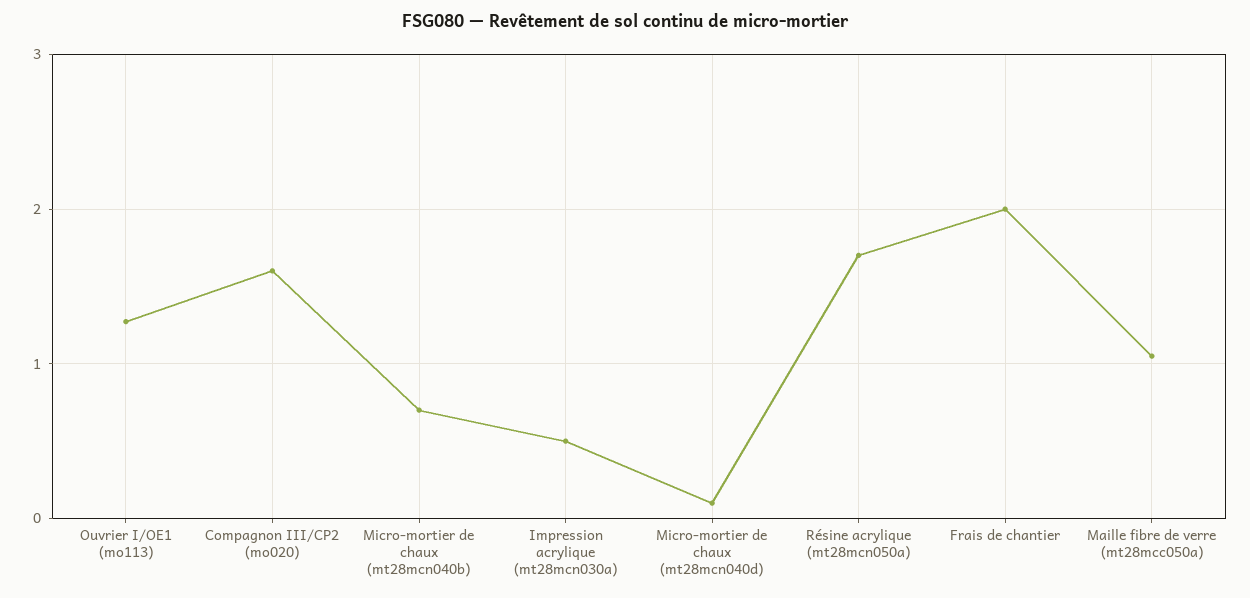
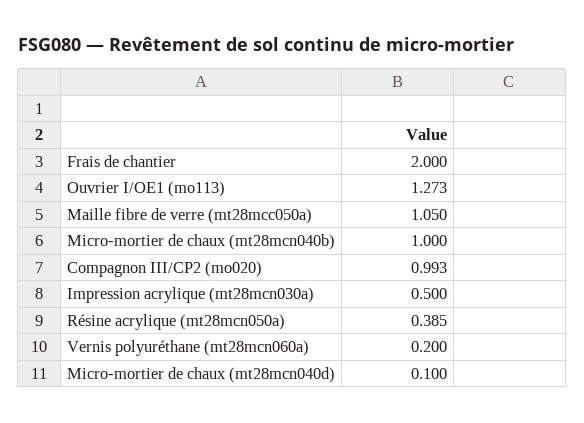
  {
    "Ouvrier I/OE1 (mo113)": 1.273,
-   "Compagnon III/CP2 (mo020)": 1.6,
+   "Compagnon III/CP2 (mo020)": 0.993,
-   "Micro-mortier de chaux (mt28mcn040b)": 0.7,
+   "Micro-mortier de chaux (mt28mcn040b)": 1,
    "Impression acrylique (mt28mcn030a)": 0.5,
    "Micro-mortier de chaux (mt28mcn040d)": 0.1,
-   "Résine acrylique (mt28mcn050a)": 1.7,
+   "Résine acrylique (mt28mcn050a)": 0.385,
    "Frais de chantier": 2,
-   "Maille fibre de verre (mt28mcc050a)": 1.05
+   "Maille fibre de verre (mt28mcc050a)": 1.05,
+   "Vernis polyuréthane (mt28mcn060a)": 0.2
  }

